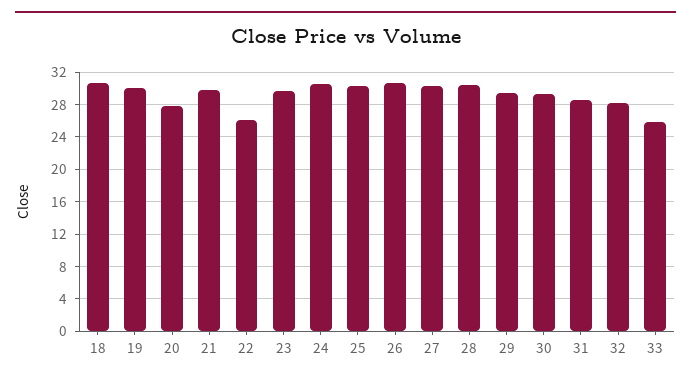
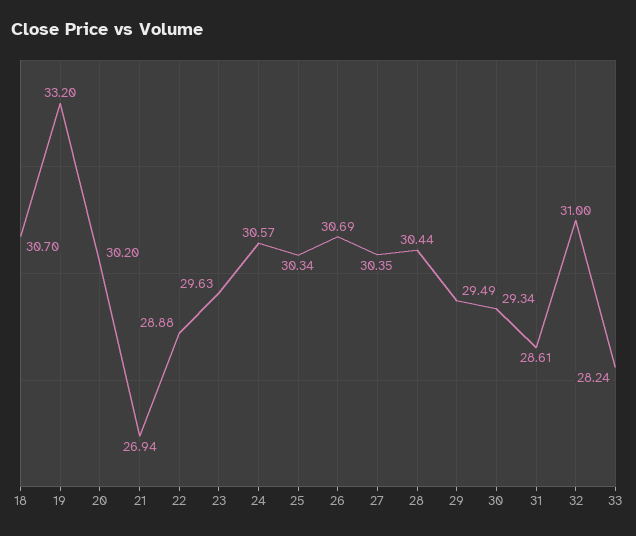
  {
    "18": 30.7,
-   "19": 30,
+   "19": 33.2,
-   "20": 28,
+   "20": 30.2,
-   "21": 30,
+   "21": 26.94,
-   "22": 26,
+   "22": 28.88,
    "23": 29.63,
    "24": 30.57,
    "25": 30.34,
    "26": 30.69,
    "27": 30.35,
    "28": 30.44,
    "29": 29.49,
    "30": 29.34,
    "31": 28.61,
-   "32": 28,
+   "32": 31,
-   "33": 26
+   "33": 28.24
  }

